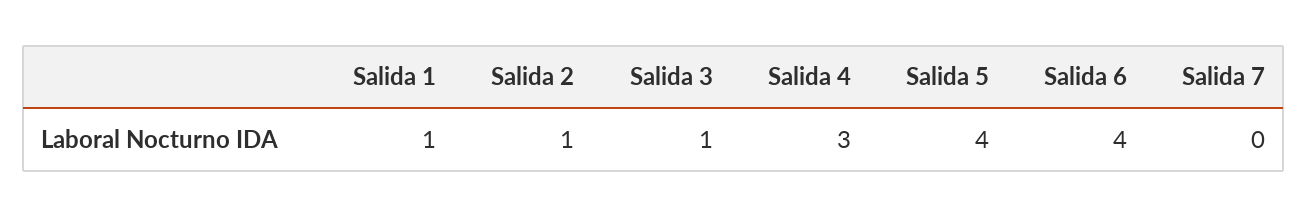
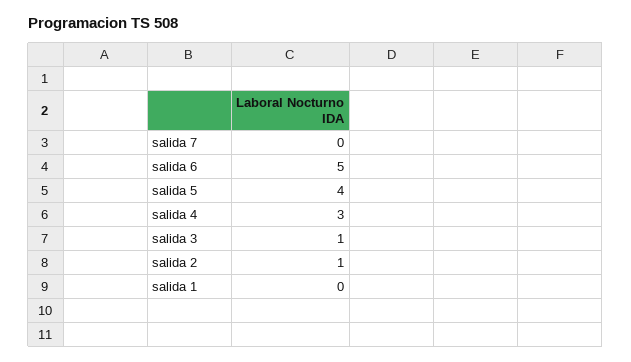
  {
-   "Salida 1": 1,
+   "Salida 1": 0,
    "Salida 2": 1,
    "Salida 3": 1,
    "Salida 4": 3,
    "Salida 5": 4,
-   "Salida 6": 4,
+   "Salida 6": 5,
    "Salida 7": 0
  }

